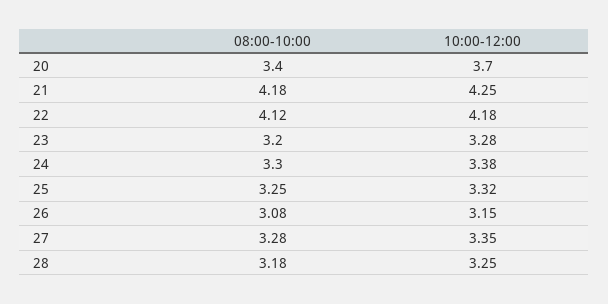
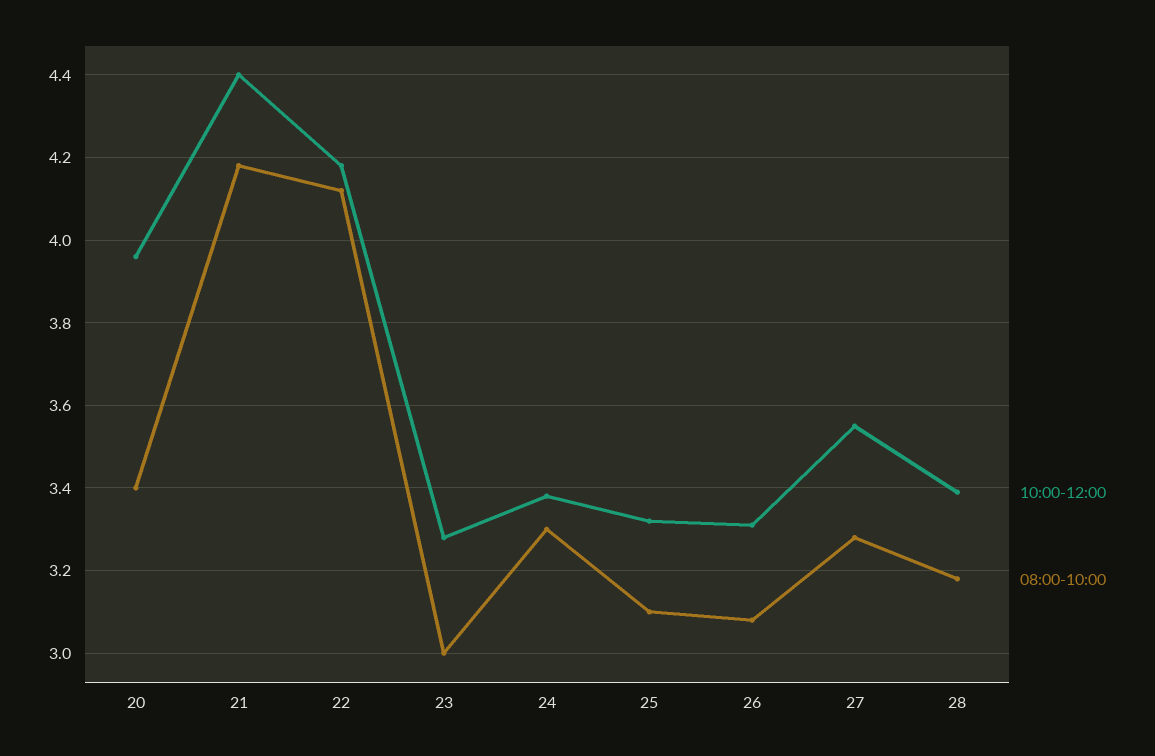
  {
    "08:00-10:00": {
      "20": 3.4,
      "21": 4.18,
      "22": 4.12,
-     "23": 3.2,
+     "23": 3,
      "24": 3.3,
-     "25": 3.25,
+     "25": 3.1,
      "26": 3.08,
      "27": 3.28,
      "28": 3.18
    },
    "10:00-12:00": {
-     "20": 3.7,
+     "20": 3.95,
-     "21": 4.25,
+     "21": 4.4,
      "22": 4.18,
      "23": 3.28,
      "24": 3.38,
      "25": 3.32,
-     "26": 3.15,
+     "26": 3.3,
-     "27": 3.35,
+     "27": 3.55,
-     "28": 3.25
+     "28": 3.4
    }
  }

